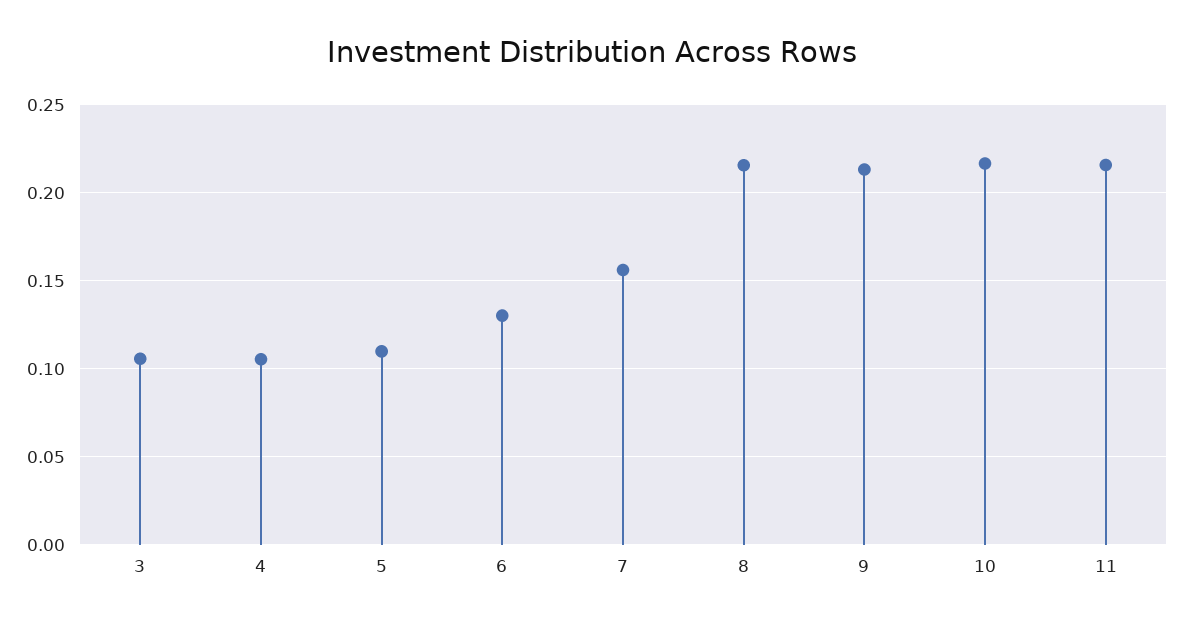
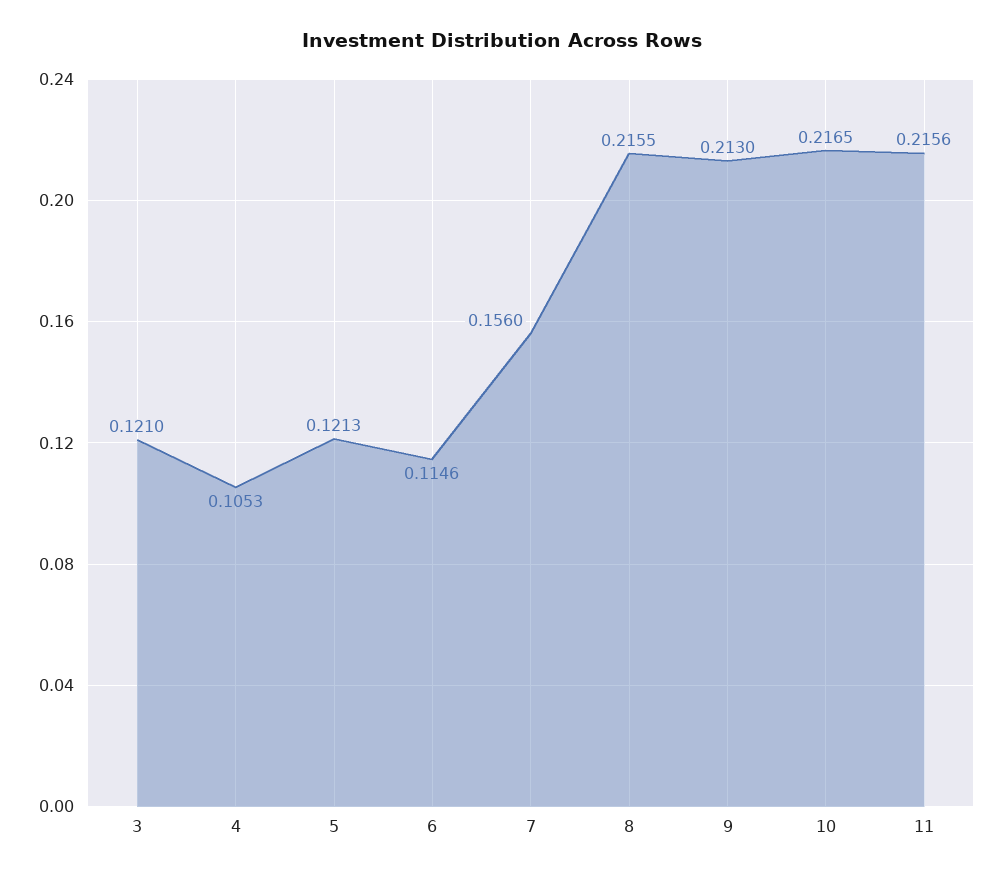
  {
-   "3": 0.105,
+   "3": 0.121,
    "4": 0.1053,
-   "5": 0.11,
+   "5": 0.1213,
-   "6": 0.13,
+   "6": 0.1146,
    "7": 0.156,
    "8": 0.2155,
    "9": 0.213,
    "10": 0.2165,
    "11": 0.2156
  }

